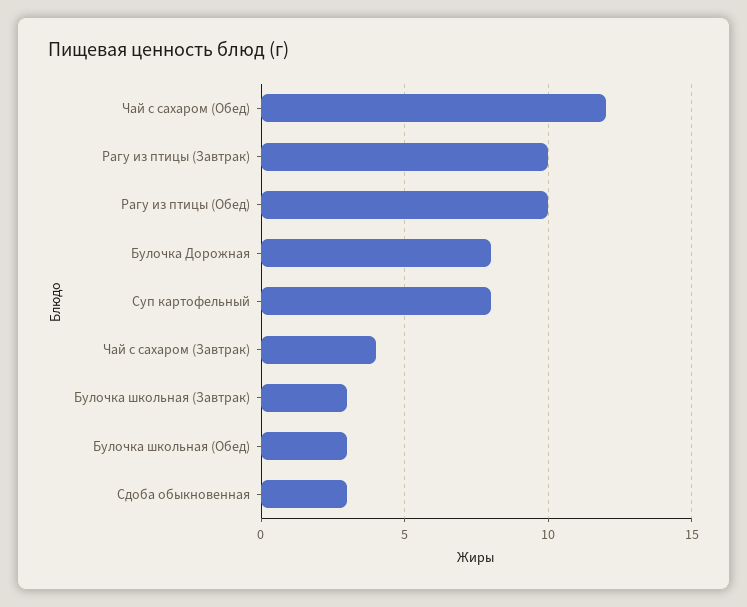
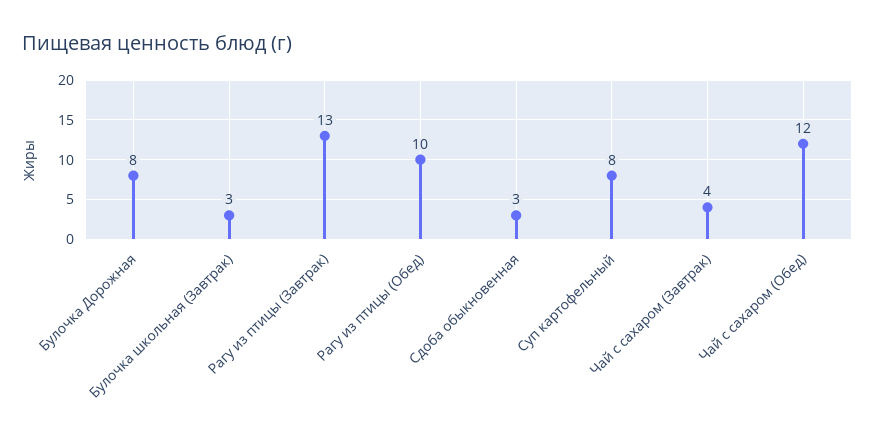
  {
    "Чай с сахаром (Обед)": 12,
-   "Рагу из птицы (Завтрак)": 10,
+   "Рагу из птицы (Завтрак)": 13,
    "Рагу из птицы (Обед)": 10,
    "Булочка Дорожная": 8,
    "Суп картофельный": 8,
    "Чай с сахаром (Завтрак)": 4,
    "Булочка школьная (Завтрак)": 3,
-   "Булочка школьная (Обед)": 3,
    "Сдоба обыкновенная": 3
  }

